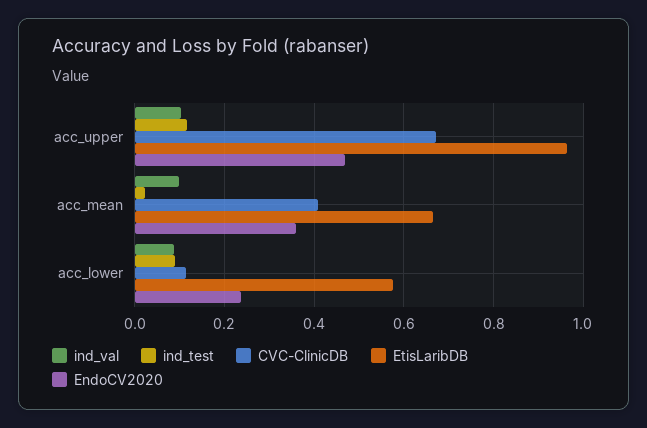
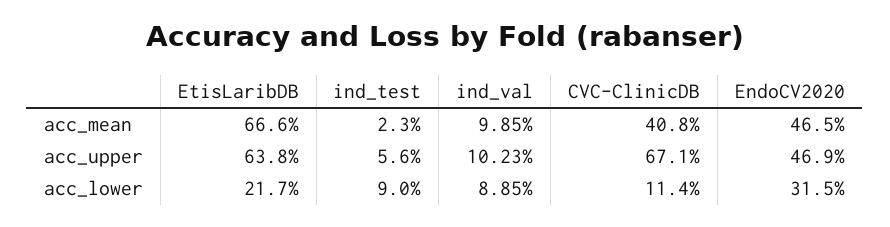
  {
    "ind_val": {
      "acc_upper": 0.1023,
      "acc_mean": 0.0985,
      "acc_lower": 0.0885
    },
    "ind_test": {
-     "acc_upper": 0.12,
+     "acc_upper": 0.056,
      "acc_mean": 0.023,
      "acc_lower": 0.09
    },
    "CVC-ClinicDB": {
      "acc_upper": 0.671,
      "acc_mean": 0.408,
      "acc_lower": 0.114
    },
    "EtisLaribDB": {
-     "acc_upper": 0.96,
+     "acc_upper": 0.638,
      "acc_mean": 0.666,
-     "acc_lower": 0.58
+     "acc_lower": 0.217
    },
    "EndoCV2020": {
      "acc_upper": 0.469,
-     "acc_mean": 0.36,
+     "acc_mean": 0.465,
-     "acc_lower": 0.24
+     "acc_lower": 0.315
    }
  }

